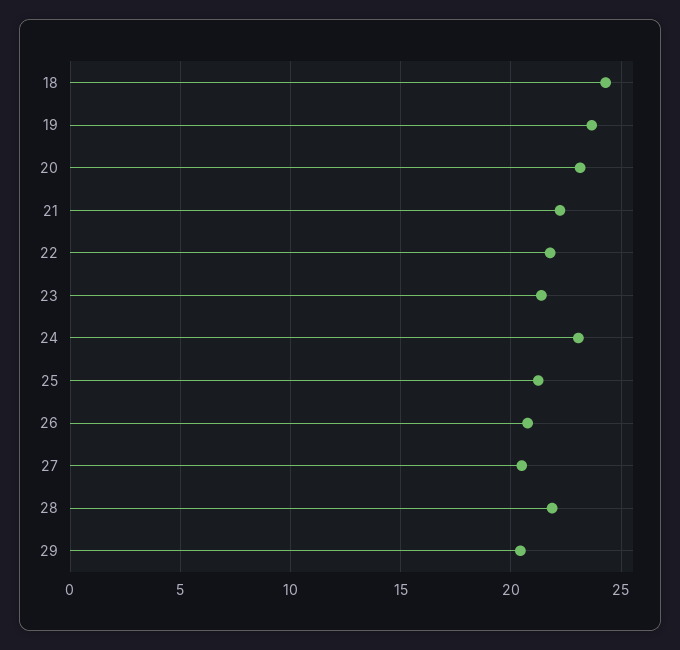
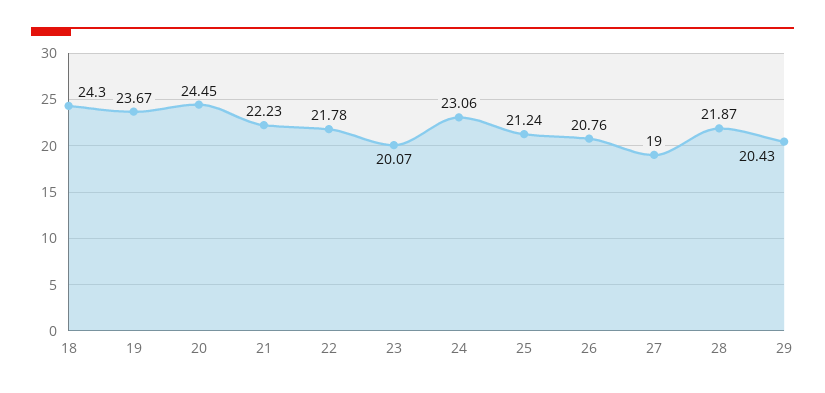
  {
    "18": 24.3,
    "19": 23.67,
-   "20": 23,
+   "20": 24.45,
    "21": 22.23,
    "22": 21.78,
-   "23": 21.5,
+   "23": 20.07,
    "24": 23.06,
    "25": 21.24,
    "26": 20.76,
-   "27": 20.5,
+   "27": 19,
    "28": 21.87,
    "29": 20.43
  }

